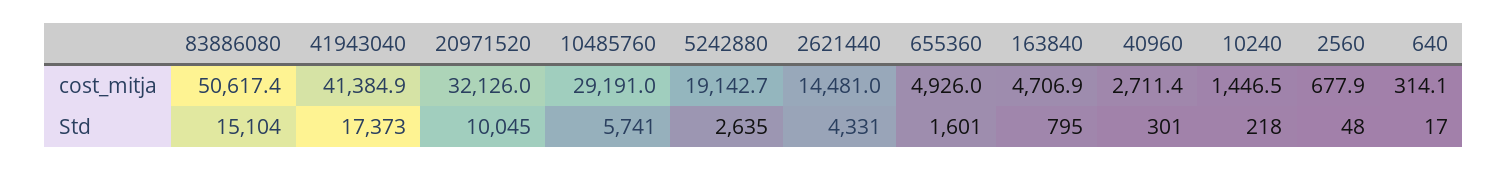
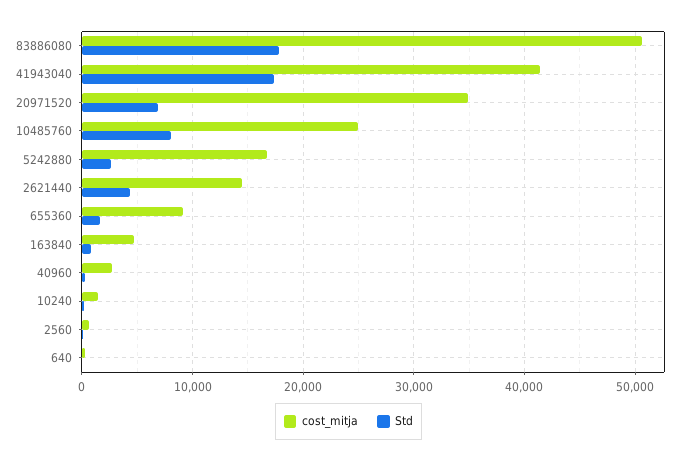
  {
    "cost_mitja": {
      "83886080": 50617.4,
      "41943040": 41384.9,
-     "20971520": 32126,
+     "20971520": 35000,
-     "10485760": 29191,
+     "10485760": 25000,
-     "5242880": 19142.7,
+     "5242880": 17000,
      "2621440": 14481,
-     "655360": 4926,
+     "655360": 9000,
      "163840": 4706.9,
      "40960": 2711.4,
      "10240": 1446.5,
      "2560": 677.9,
      "640": 314.1
    },
    "Std": {
-     "83886080": 15104,
+     "83886080": 18000,
      "41943040": 17373,
-     "20971520": 10045,
+     "20971520": 7000,
-     "10485760": 5741,
+     "10485760": 8000,
      "5242880": 2635,
      "2621440": 4331,
      "655360": 1601,
      "163840": 795,
      "40960": 301,
      "10240": 218,
      "2560": 48,
      "640": 17
    }
  }

